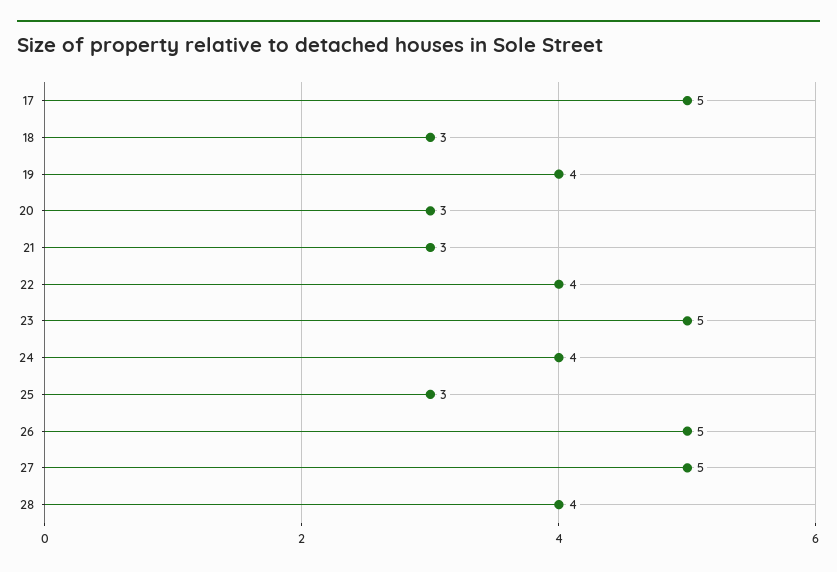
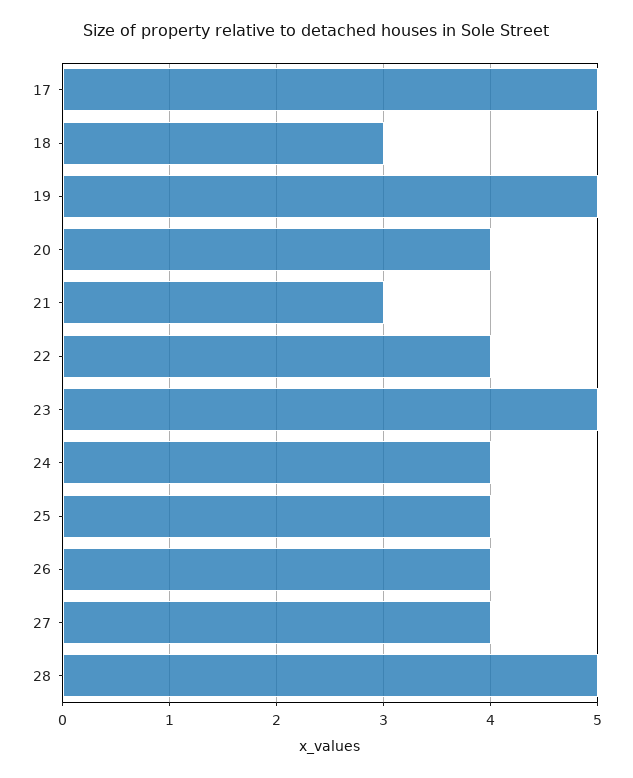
  {
    "17": 5,
    "18": 3,
-   "19": 4,
+   "19": 5,
-   "20": 3,
+   "20": 4,
    "21": 3,
    "22": 4,
    "23": 5,
    "24": 4,
-   "25": 3,
+   "25": 4,
-   "26": 5,
+   "26": 4,
-   "27": 5,
+   "27": 4,
-   "28": 4
+   "28": 5
  }

